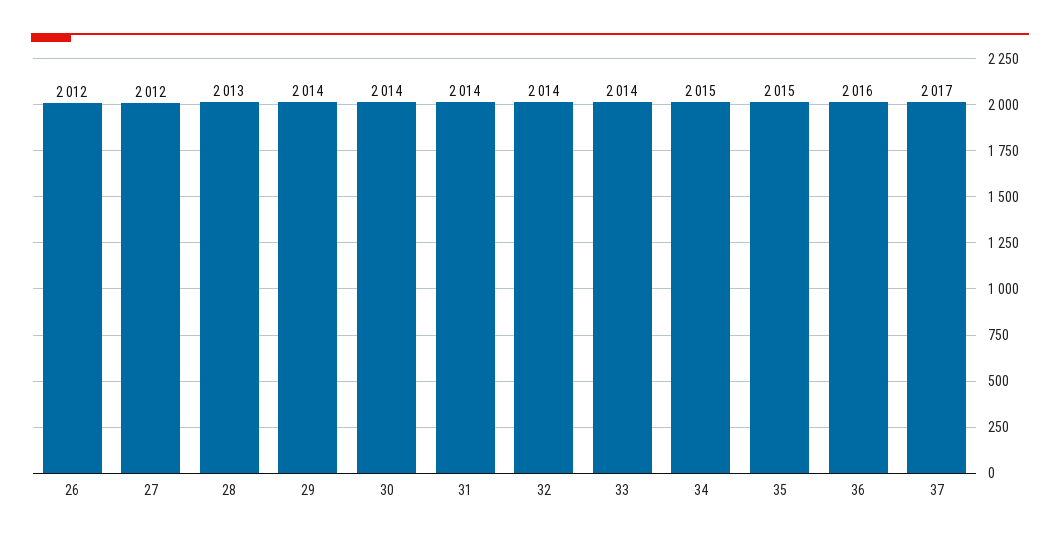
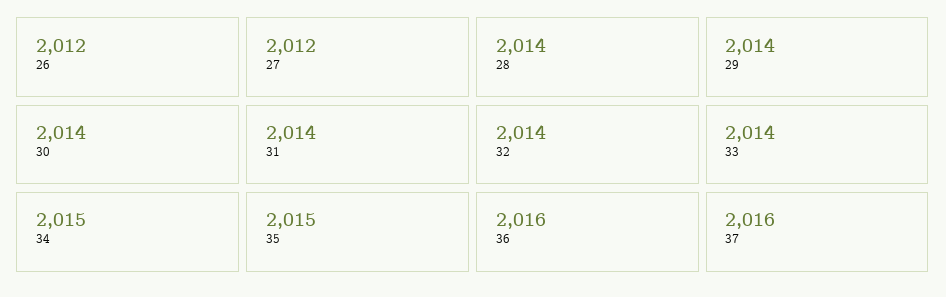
  {
    "26": 2012,
    "27": 2012,
-   "28": 2013,
+   "28": 2014,
    "29": 2014,
    "30": 2014,
    "31": 2014,
    "32": 2014,
    "33": 2014,
    "34": 2015,
    "35": 2015,
    "36": 2016,
-   "37": 2017
+   "37": 2016
  }

